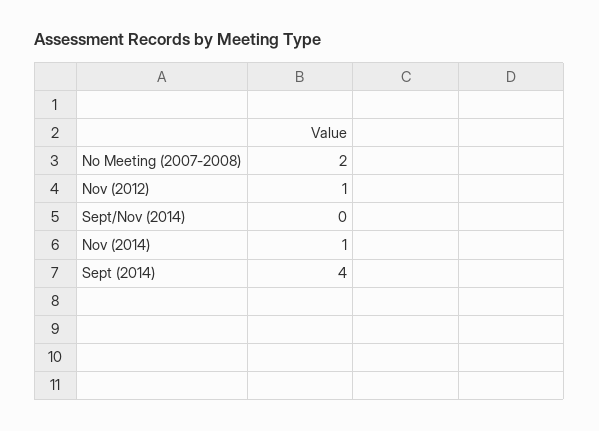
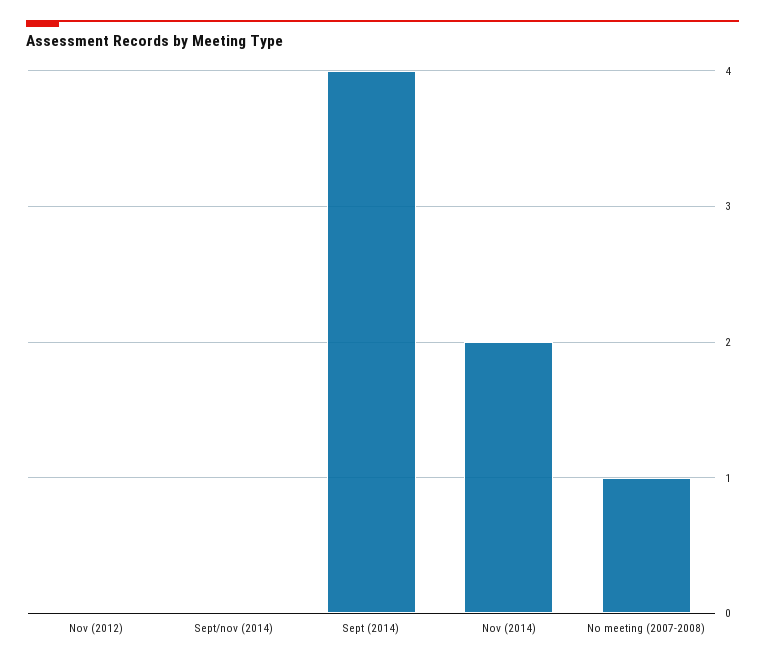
  {
-   "No Meeting (2007-2008)": 2,
+   "No Meeting (2007-2008)": 1,
-   "Nov (2012)": 1,
+   "Nov (2012)": 0,
    "Sept/Nov (2014)": 0,
-   "Nov (2014)": 1,
+   "Nov (2014)": 2,
    "Sept (2014)": 4
  }

